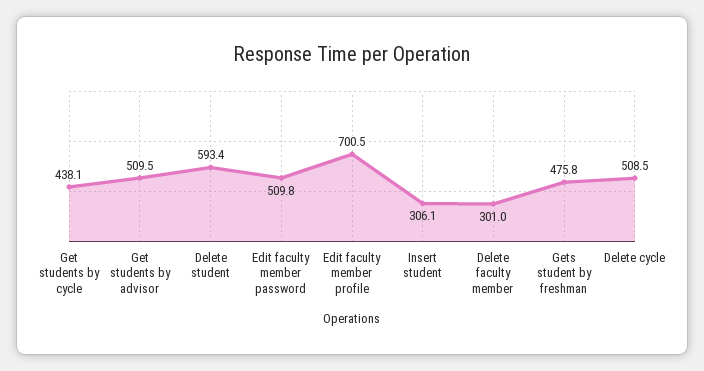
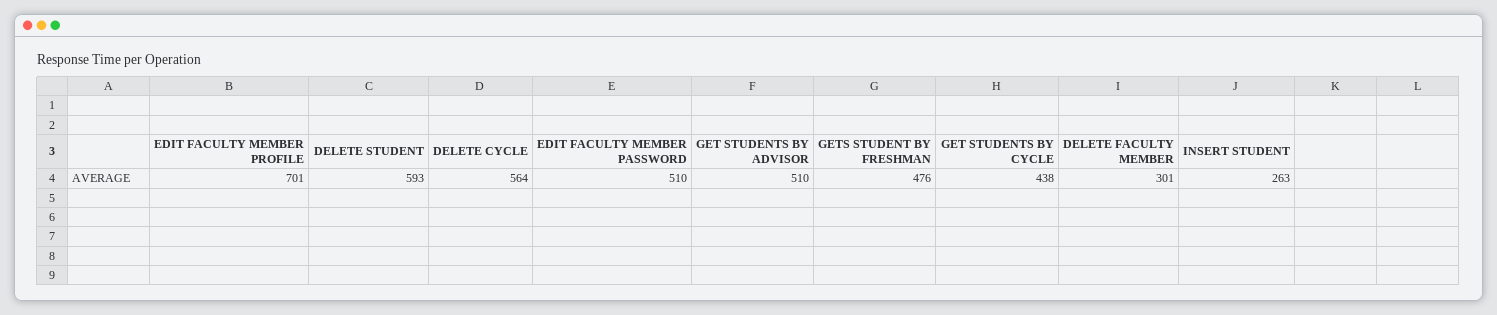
  {
    "Get students by cycle": 438.1,
    "Get students by advisor": 509.5,
    "Delete student": 593.4,
    "Edit faculty member password": 509.8,
    "Edit faculty member profile": 700.5,
-   "Insert student": 306.1,
+   "Insert student": 263,
    "Delete faculty member": 301,
    "Gets student by freshman": 475.8,
-   "Delete cycle": 508.5
+   "Delete cycle": 564
  }

